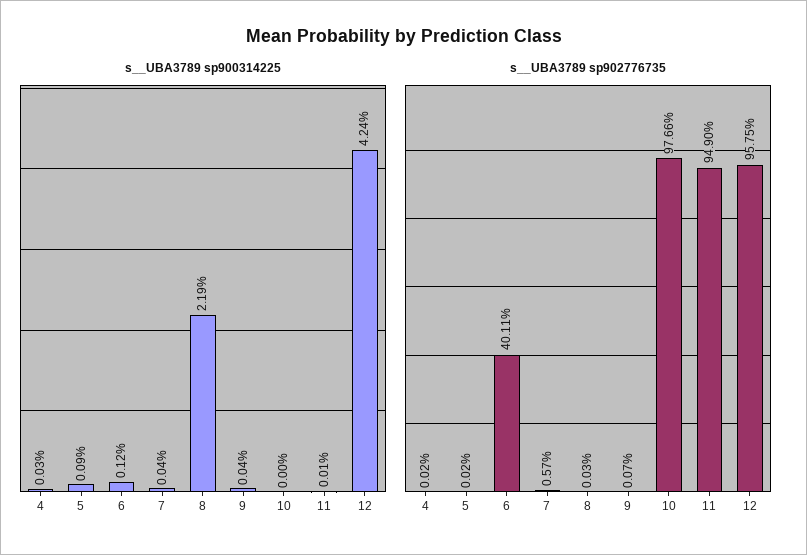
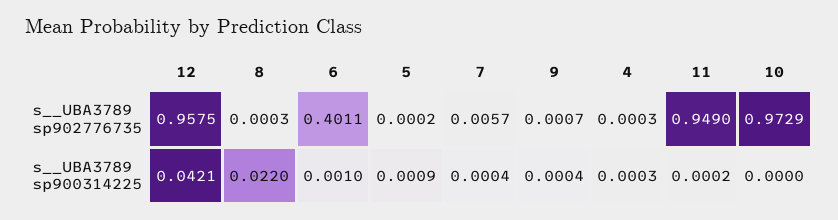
  {
    "s__UBA3789 sp900314225": {
      "4": 0.0003,
      "5": 0.0009,
-     "6": 0.0012,
+     "6": 0.001,
      "7": 0.0004,
-     "8": 0.0219,
+     "8": 0.022,
      "9": 0.0004,
      "10": 0,
-     "11": 0.0001,
+     "11": 0.0002,
-     "12": 0.0424
+     "12": 0.0421
    },
    "s__UBA3789 sp902776735": {
-     "4": 0.0002,
+     "4": 0.0003,
      "5": 0.0002,
      "6": 0.4011,
      "7": 0.0057,
      "8": 0.0003,
      "9": 0.0007,
-     "10": 0.9766,
+     "10": 0.9729,
      "11": 0.949,
      "12": 0.9575
    }
  }

